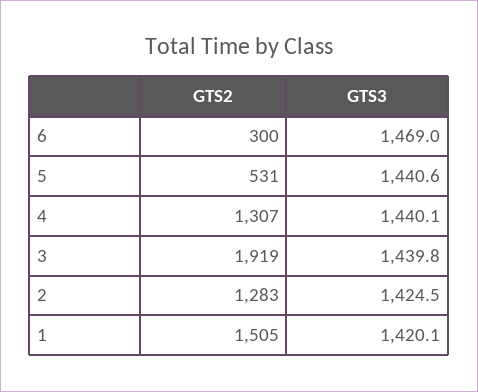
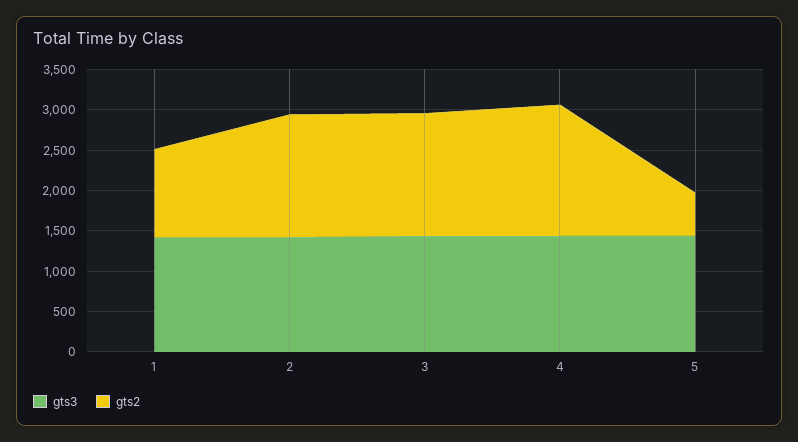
  {
    "GTS2": {
-     "6": 300,
      "5": 531,
-     "4": 1307,
+     "4": 1600,
-     "3": 1919,
+     "3": 1500,
-     "2": 1283,
+     "2": 1500,
-     "1": 1505
+     "1": 1100
    },
    "GTS3": {
-     "6": 1469,
      "5": 1440.6,
      "4": 1440.1,
      "3": 1439.8,
      "2": 1424.5,
      "1": 1420.1
    }
  }

